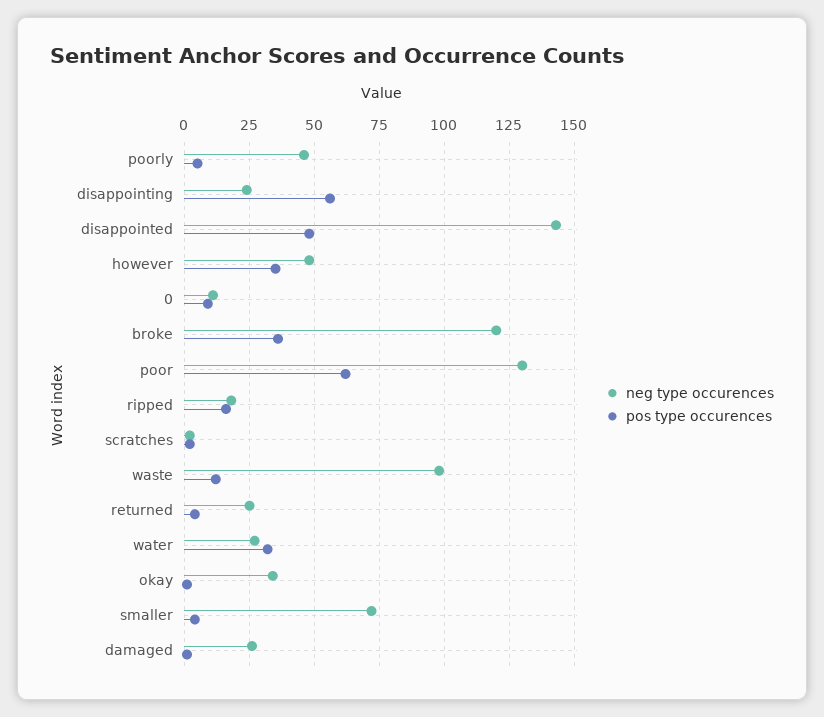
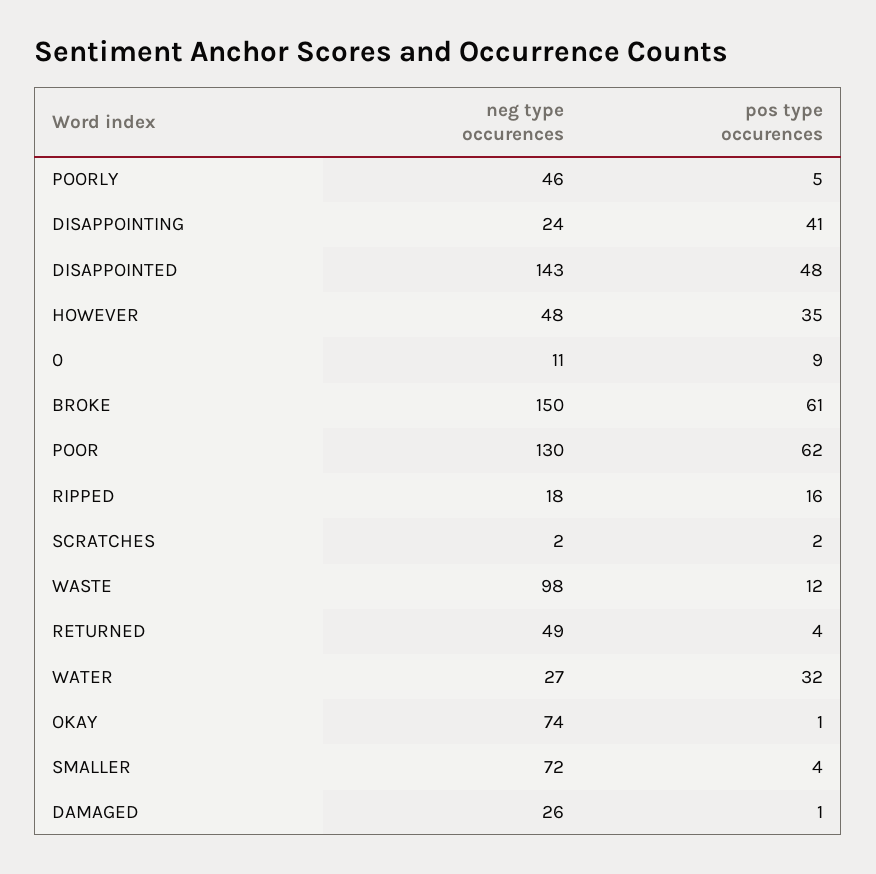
  {
    "neg type occurences": {
      "poorly": 46,
      "disappointing": 24,
      "disappointed": 143,
      "however": 48,
      "0": 11,
-     "broke": 120,
+     "broke": 150,
      "poor": 130,
      "ripped": 18,
      "scratches": 2,
      "waste": 98,
-     "returned": 25,
+     "returned": 49,
      "water": 27,
-     "okay": 35,
+     "okay": 74,
      "smaller": 72,
      "damaged": 26
    },
    "pos type occurences": {
      "poorly": 5,
-     "disappointing": 55,
+     "disappointing": 41,
      "disappointed": 48,
      "however": 35,
      "0": 9,
-     "broke": 35,
+     "broke": 61,
      "poor": 62,
      "ripped": 16,
      "scratches": 2,
      "waste": 12,
      "returned": 4,
      "water": 32,
      "okay": 1,
      "smaller": 4,
      "damaged": 1
    }
  }

